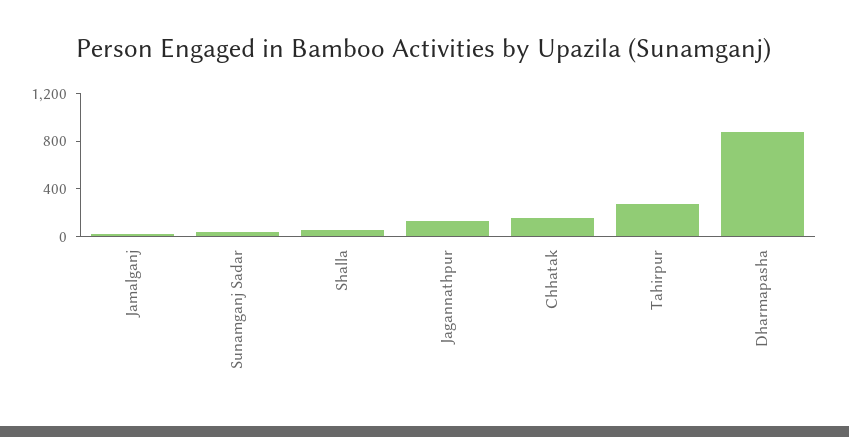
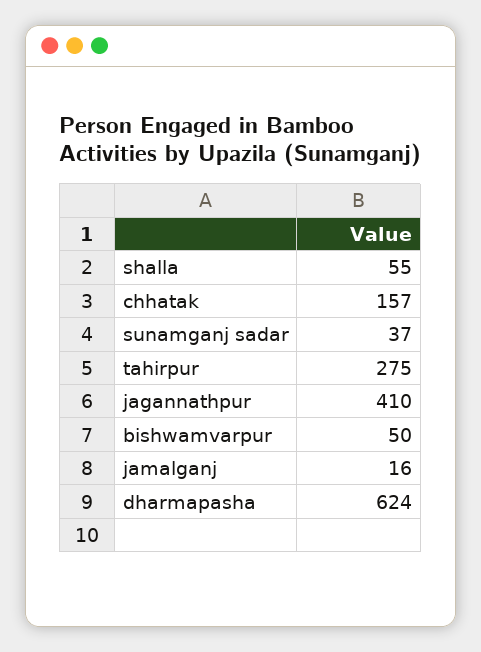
  {
    "Jamalganj": 16,
    "Sunamganj Sadar": 37,
    "Shalla": 55,
-   "Jagannathpur": 100,
+   "Jagannathpur": 410,
    "Chhatak": 157,
    "Tahirpur": 275,
-   "Dharmapasha": 900
+   "Dharmapasha": 624,
+   "bishwamvarpur": 50
  }

